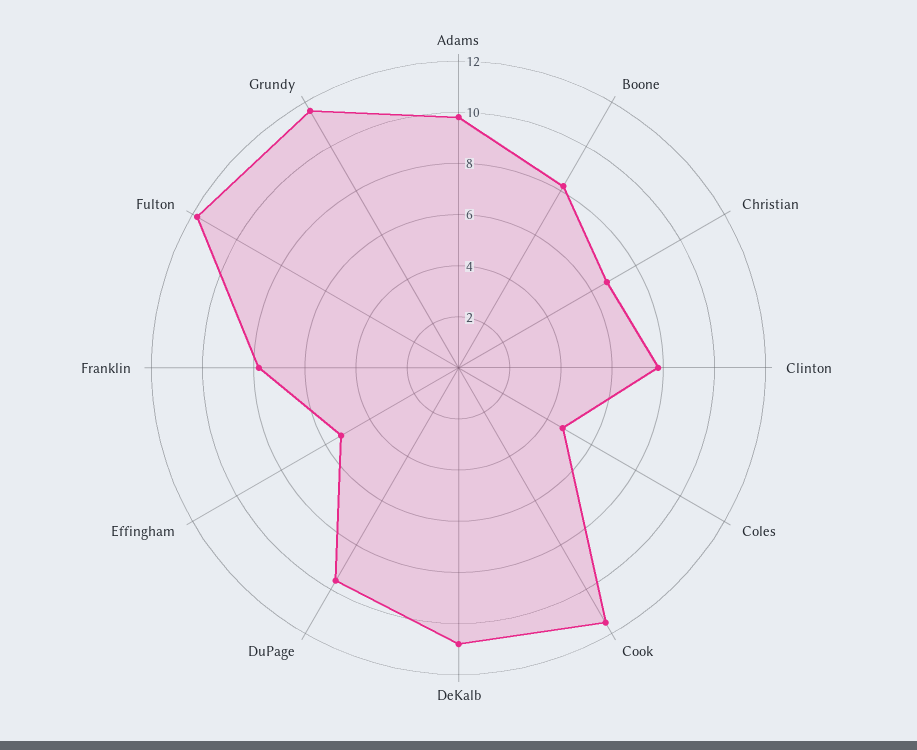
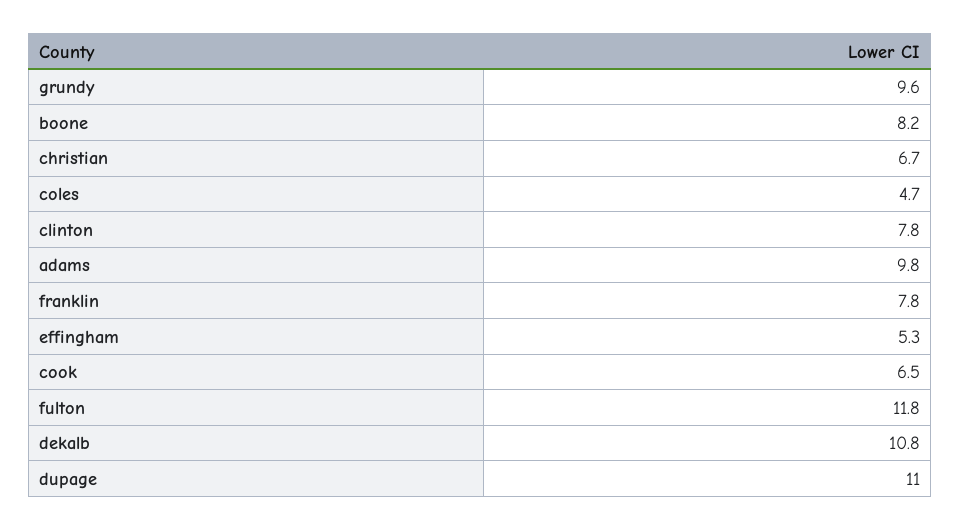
  {
    "Adams": 9.8,
    "Boone": 8.2,
    "Christian": 6.7,
    "Clinton": 7.8,
    "Coles": 4.7,
-   "Cook": 11.5,
+   "Cook": 6.5,
    "DeKalb": 10.8,
-   "DuPage": 9.5,
+   "DuPage": 11,
    "Effingham": 5.3,
    "Franklin": 7.8,
    "Fulton": 11.8,
-   "Grundy": 11.5
+   "Grundy": 9.6
  }

